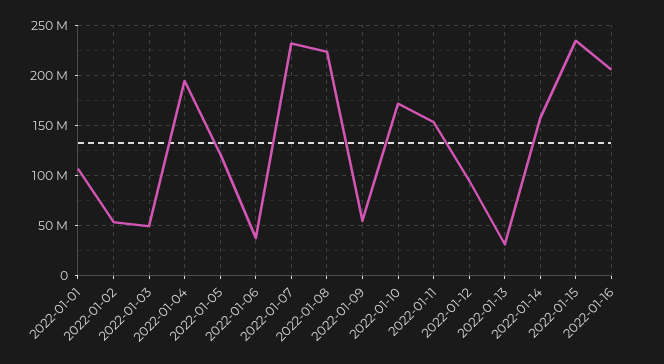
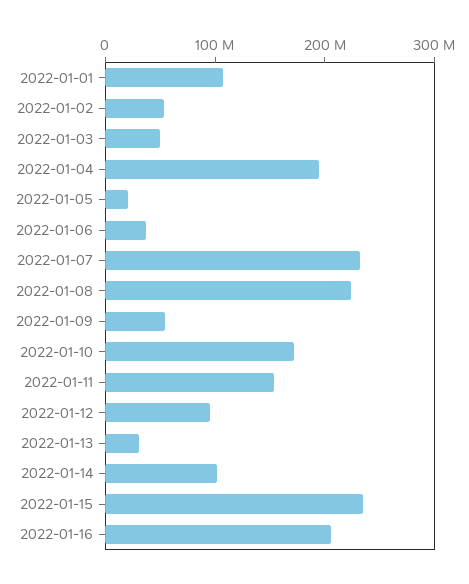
  {
    "2022-01-01": 110000000,
    "2022-01-02": 50000000,
    "2022-01-03": 50000000,
    "2022-01-04": 190000000,
-   "2022-01-05": 120000000,
+   "2022-01-05": 20000000,
    "2022-01-06": 40000000,
    "2022-01-07": 230000000,
    "2022-01-08": 220000000,
    "2022-01-09": 50000000,
    "2022-01-10": 170000000,
    "2022-01-11": 150000000,
    "2022-01-12": 100000000,
    "2022-01-13": 30000000,
-   "2022-01-14": 160000000,
+   "2022-01-14": 100000000,
    "2022-01-15": 230000000,
    "2022-01-16": 210000000
  }

